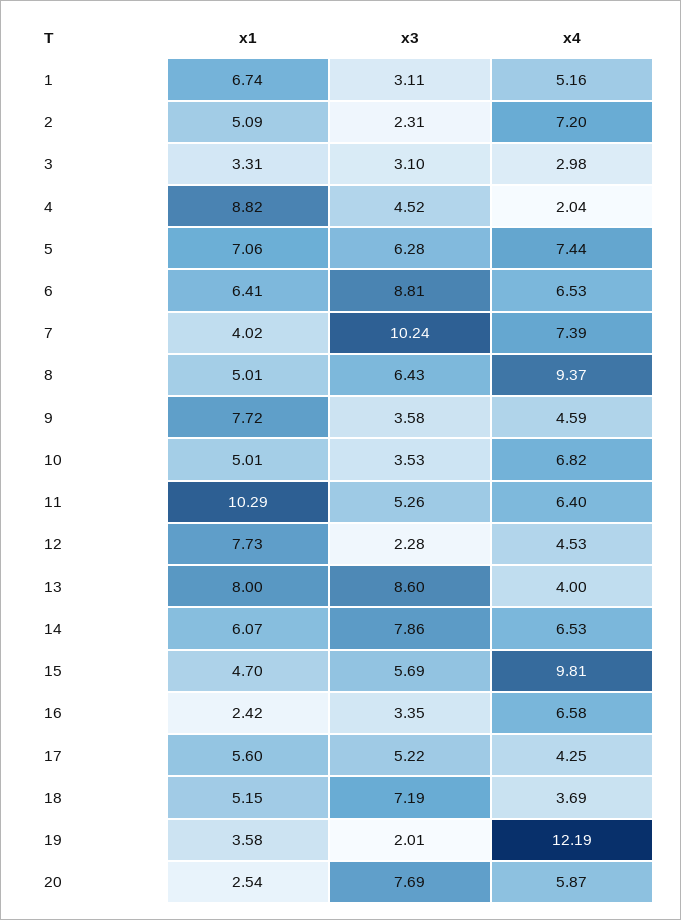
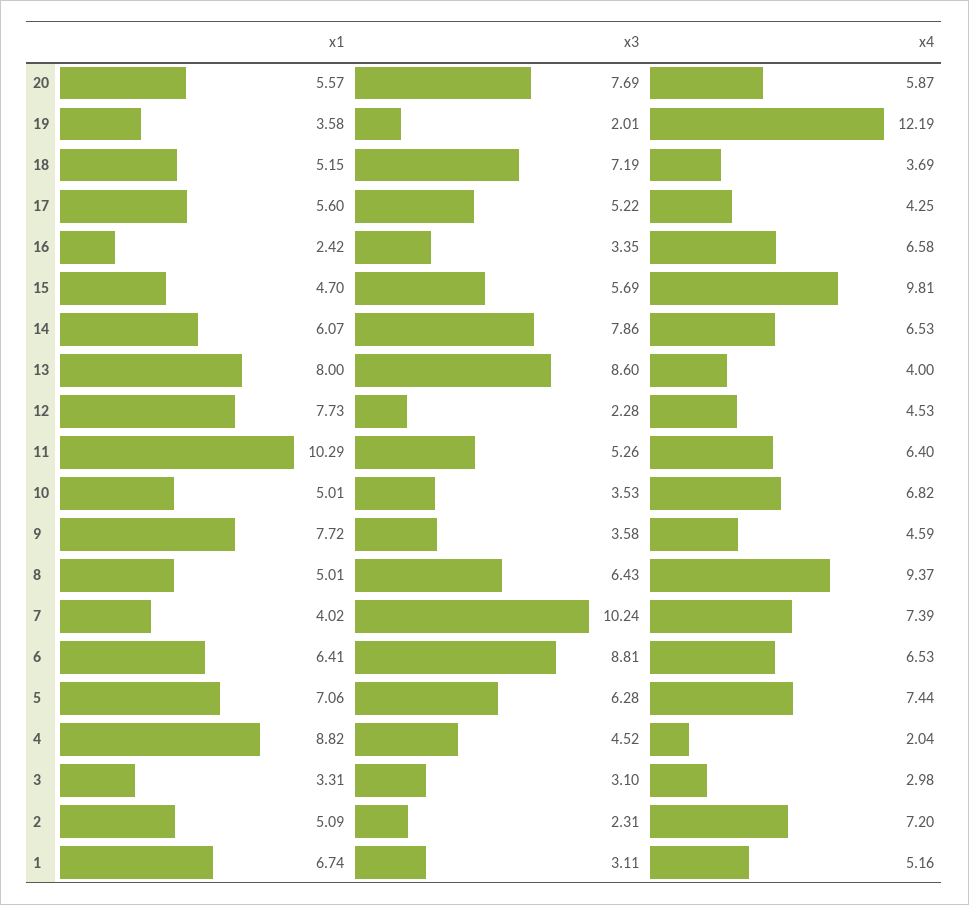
  {
    "x1": {
      "1": 6.74,
      "2": 5.09,
      "3": 3.31,
      "4": 8.82,
      "5": 7.06,
      "6": 6.41,
      "7": 4.02,
      "8": 5.01,
      "9": 7.72,
      "10": 5.01,
      "11": 10.29,
      "12": 7.73,
      "13": 8,
      "14": 6.07,
      "15": 4.7,
      "16": 2.42,
      "17": 5.6,
      "18": 5.15,
      "19": 3.58,
-     "20": 2.54
+     "20": 5.57
    },
    "x3": {
      "1": 3.11,
      "2": 2.31,
      "3": 3.1,
      "4": 4.52,
      "5": 6.28,
      "6": 8.81,
      "7": 10.24,
      "8": 6.43,
      "9": 3.58,
      "10": 3.53,
      "11": 5.26,
      "12": 2.28,
      "13": 8.6,
      "14": 7.86,
      "15": 5.69,
      "16": 3.35,
      "17": 5.22,
      "18": 7.19,
      "19": 2.01,
      "20": 7.69
    },
    "x4": {
      "1": 5.16,
      "2": 7.2,
      "3": 2.98,
      "4": 2.04,
      "5": 7.44,
      "6": 6.53,
      "7": 7.39,
      "8": 9.37,
      "9": 4.59,
      "10": 6.82,
      "11": 6.4,
      "12": 4.53,
      "13": 4,
      "14": 6.53,
      "15": 9.81,
      "16": 6.58,
      "17": 4.25,
      "18": 3.69,
      "19": 12.19,
      "20": 5.87
    }
  }

